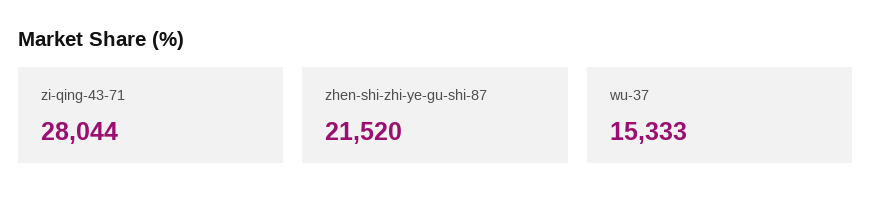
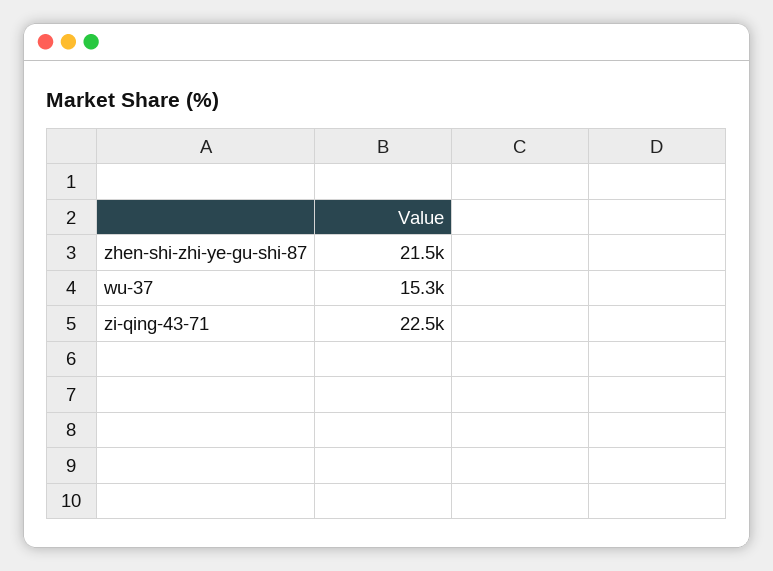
  {
-   "zi-qing-43-71": 28044,
+   "zi-qing-43-71": 22500,
    "zhen-shi-zhi-ye-gu-shi-87": 21520,
    "wu-37": 15333
  }

